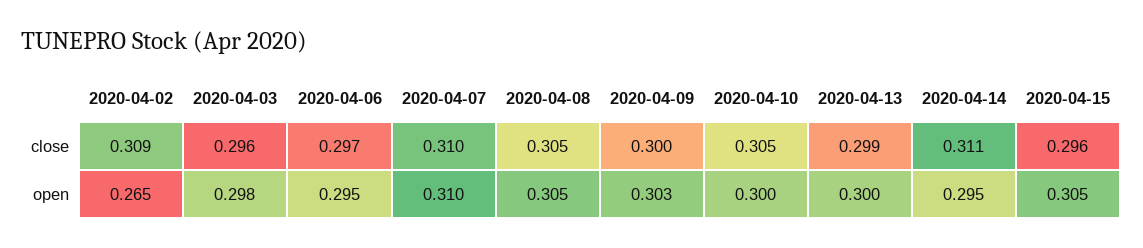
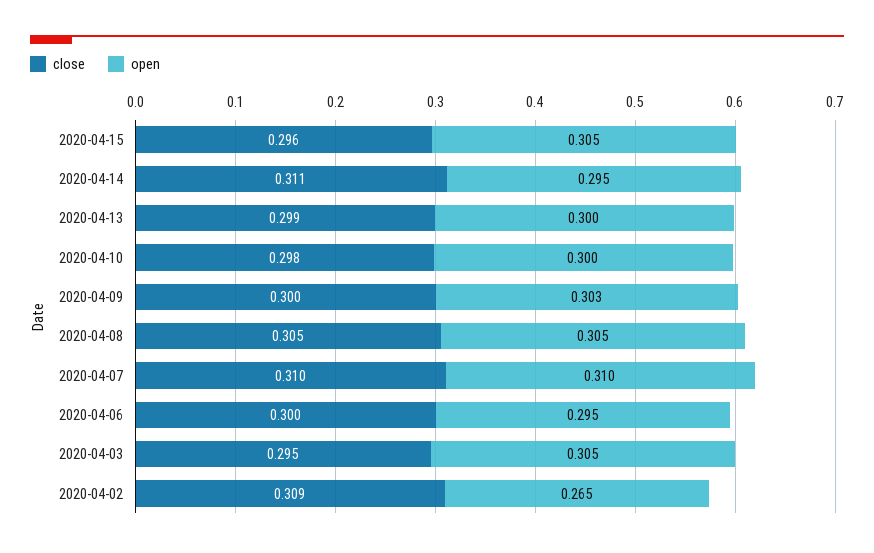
  {
    "close": {
      "2020-04-02": 0.309,
-     "2020-04-03": 0.296,
+     "2020-04-03": 0.295,
-     "2020-04-06": 0.297,
+     "2020-04-06": 0.3,
      "2020-04-07": 0.31,
      "2020-04-08": 0.305,
      "2020-04-09": 0.3,
-     "2020-04-10": 0.305,
+     "2020-04-10": 0.298,
      "2020-04-13": 0.299,
      "2020-04-14": 0.311,
      "2020-04-15": 0.296
    },
    "open": {
      "2020-04-02": 0.265,
-     "2020-04-03": 0.298,
+     "2020-04-03": 0.305,
      "2020-04-06": 0.295,
      "2020-04-07": 0.31,
      "2020-04-08": 0.305,
      "2020-04-09": 0.303,
      "2020-04-10": 0.3,
      "2020-04-13": 0.3,
      "2020-04-14": 0.295,
      "2020-04-15": 0.305
    }
  }

